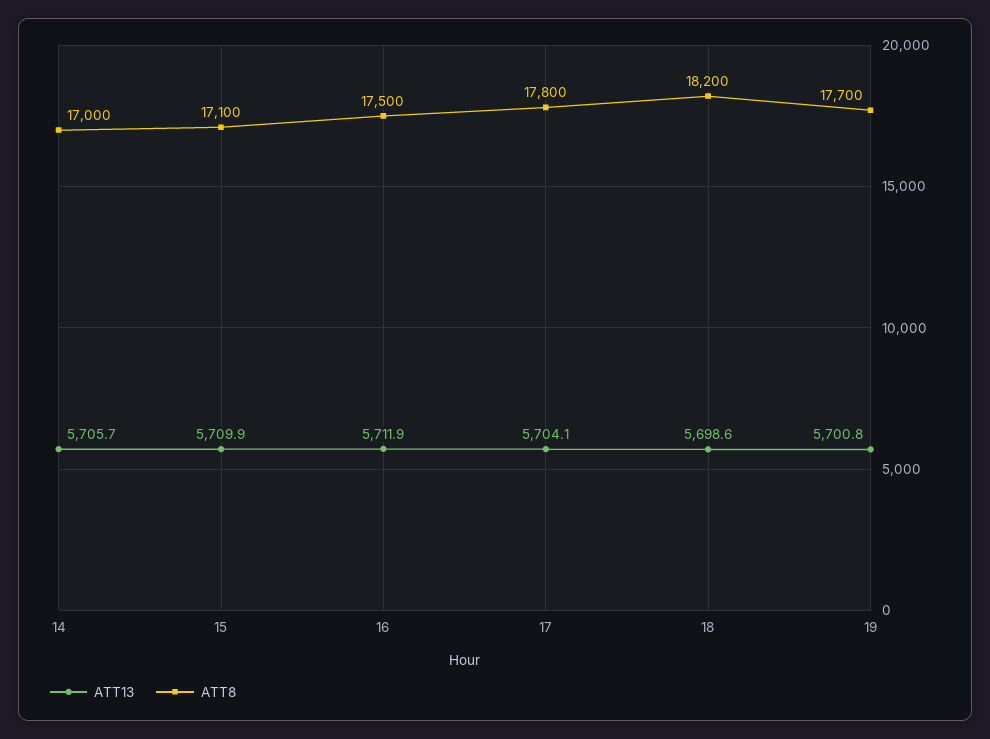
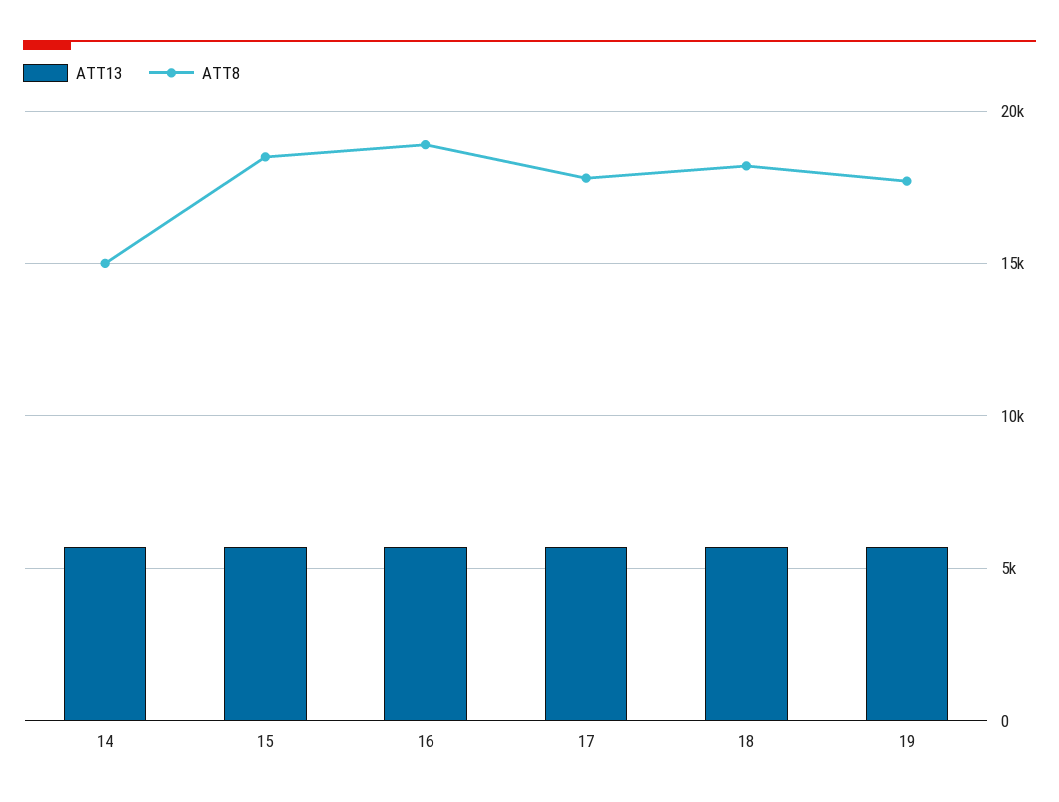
  {
    "ATT13": {
      "14": 5705.7,
      "15": 5709.9,
      "16": 5711.9,
      "17": 5704.1,
      "18": 5698.6,
      "19": 5700.8
    },
    "ATT8": {
-     "14": 17000,
+     "14": 15000,
-     "15": 17100,
+     "15": 18500,
-     "16": 17500,
+     "16": 19000,
      "17": 17800,
      "18": 18200,
      "19": 17700
    }
  }

